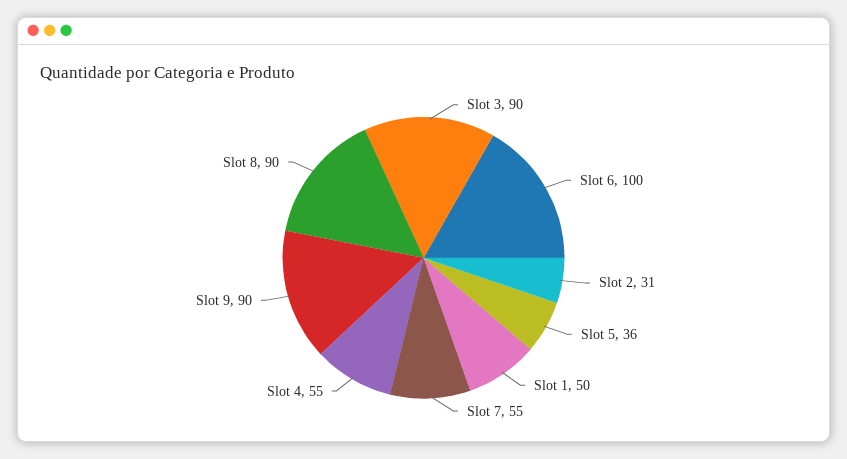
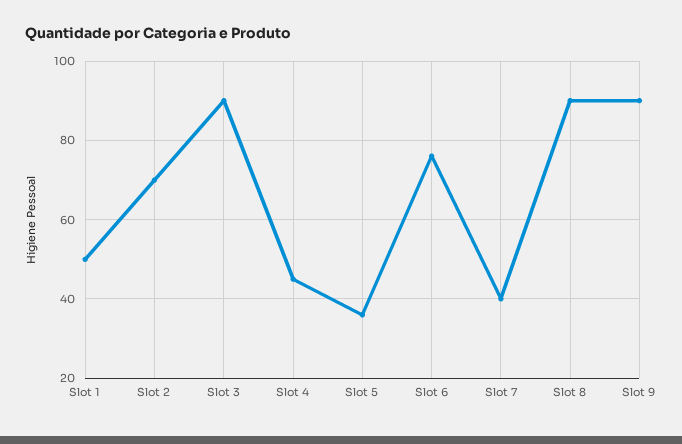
  {
    "Slot 3": 90,
-   "Slot 6": 100,
+   "Slot 6": 75,
-   "Slot 2": 31,
+   "Slot 2": 70,
    "Slot 5": 36,
    "Slot 1": 50,
-   "Slot 7": 55,
+   "Slot 7": 40,
-   "Slot 4": 55,
+   "Slot 4": 45,
    "Slot 9": 90,
    "Slot 8": 90
  }

